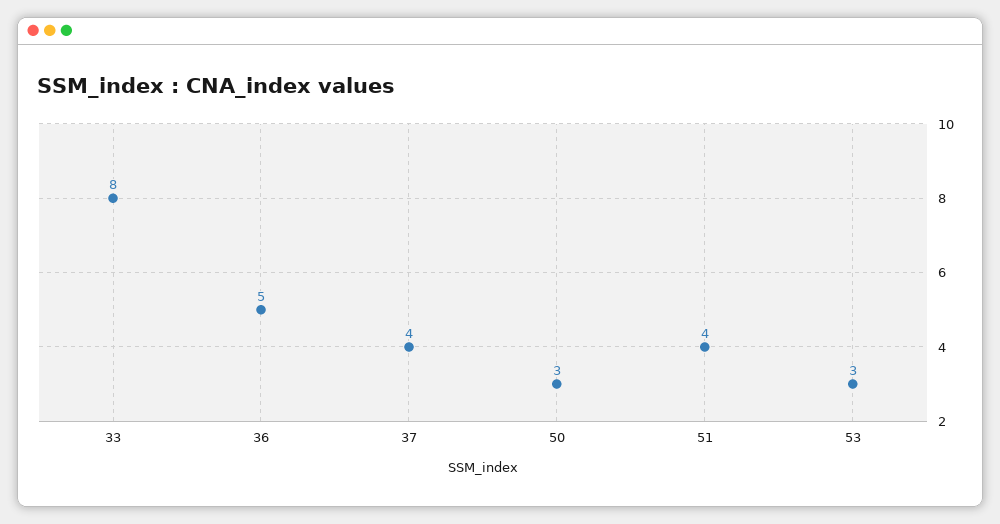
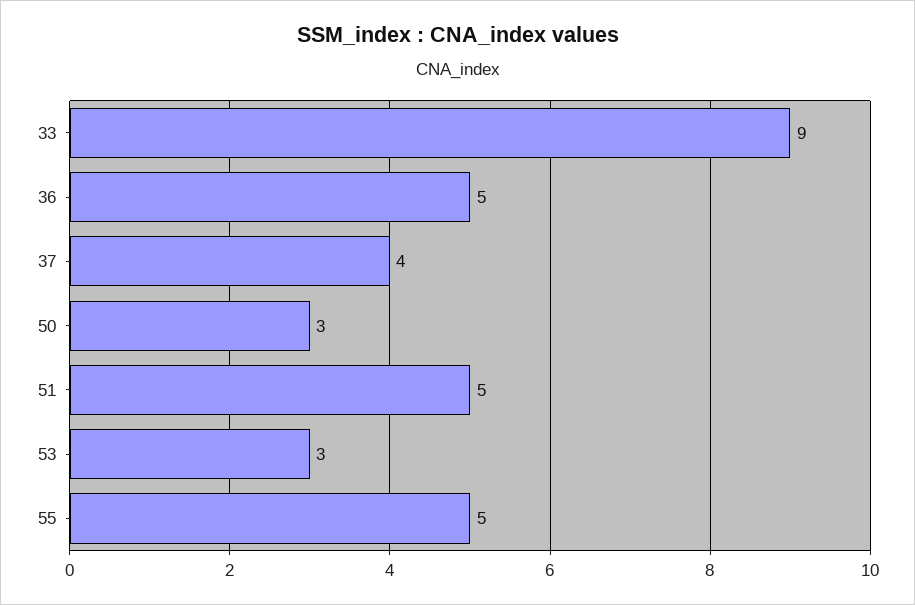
  {
-   "33": 8,
+   "33": 9,
    "36": 5,
    "37": 4,
    "50": 3,
-   "51": 4,
+   "51": 5,
-   "53": 3
+   "53": 3,
+   "55": 5
  }

